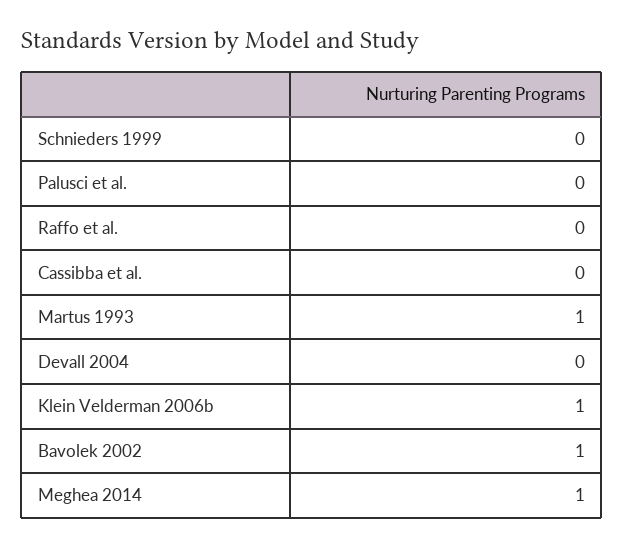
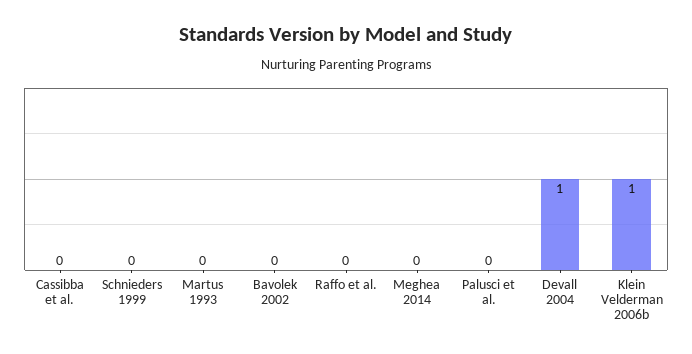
  {
    "Schnieders 1999": 0,
    "Palusci et al.": 0,
    "Raffo et al.": 0,
    "Cassibba et al.": 0,
-   "Martus 1993": 1,
+   "Martus 1993": 0,
-   "Devall 2004": 0,
+   "Devall 2004": 1,
    "Klein Velderman 2006b": 1,
-   "Bavolek 2002": 1,
+   "Bavolek 2002": 0,
-   "Meghea 2014": 1
+   "Meghea 2014": 0
  }

